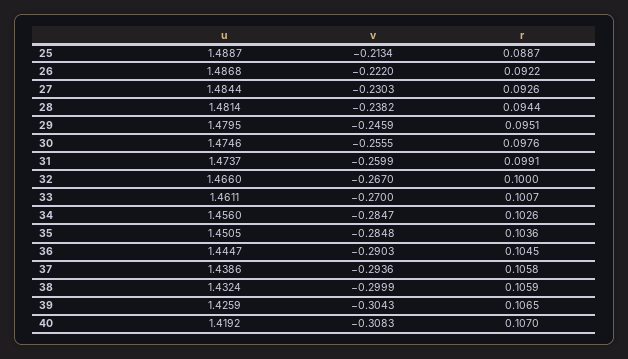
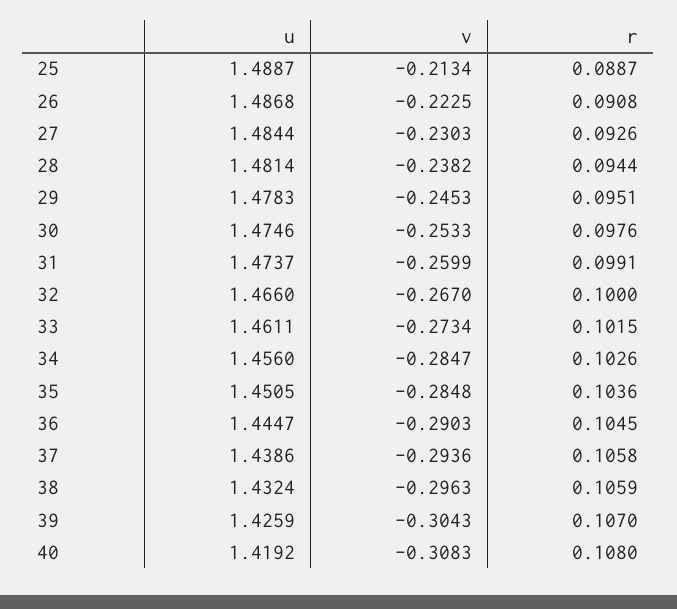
  {
    "u": {
      "25": 1.4887,
      "26": 1.4868,
      "27": 1.4844,
      "28": 1.4814,
-     "29": 1.4795,
+     "29": 1.4783,
      "30": 1.4746,
      "31": 1.4737,
      "32": 1.466,
      "33": 1.4611,
      "34": 1.456,
      "35": 1.4505,
      "36": 1.4447,
      "37": 1.4386,
      "38": 1.4324,
      "39": 1.4259,
      "40": 1.4192
    },
    "v": {
      "25": -0.2134,
-     "26": -0.222,
+     "26": -0.2225,
      "27": -0.2303,
      "28": -0.2382,
-     "29": -0.2459,
+     "29": -0.2453,
-     "30": -0.2555,
+     "30": -0.2533,
      "31": -0.2599,
      "32": -0.267,
-     "33": -0.27,
+     "33": -0.2734,
      "34": -0.2847,
      "35": -0.2848,
      "36": -0.2903,
      "37": -0.2936,
-     "38": -0.2999,
+     "38": -0.2963,
      "39": -0.3043,
      "40": -0.3083
    },
    "r": {
      "25": 0.0887,
-     "26": 0.0922,
+     "26": 0.0908,
      "27": 0.0926,
      "28": 0.0944,
      "29": 0.0951,
      "30": 0.0976,
      "31": 0.0991,
      "32": 0.1,
-     "33": 0.1007,
+     "33": 0.1015,
      "34": 0.1026,
      "35": 0.1036,
      "36": 0.1045,
      "37": 0.1058,
      "38": 0.1059,
-     "39": 0.1065,
+     "39": 0.107,
-     "40": 0.107
+     "40": 0.108
    }
  }

